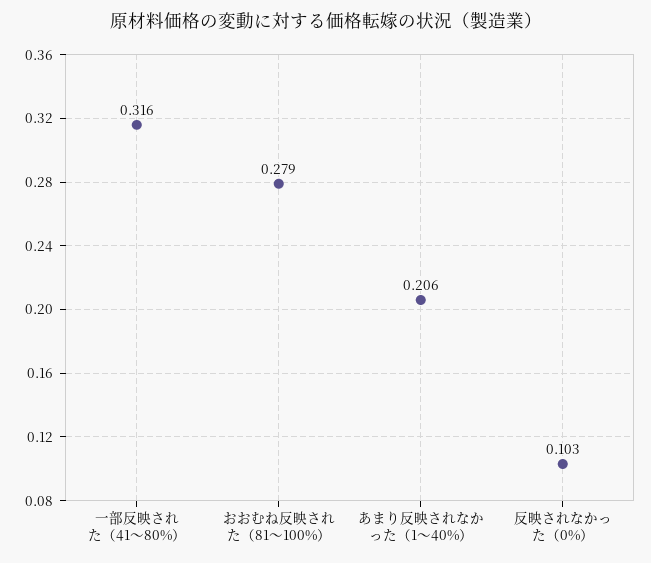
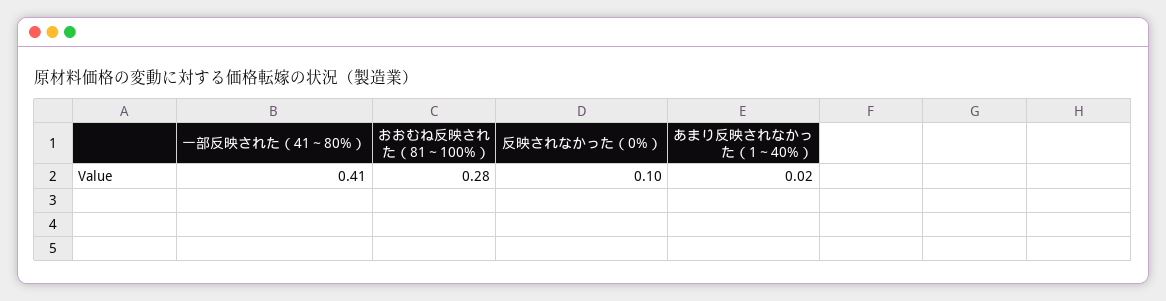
  {
-   "一部反映された（41～80%）": 0.316,
+   "一部反映された（41～80%）": 0.41,
    "おおむね反映された（81～100%）": 0.279,
-   "あまり反映されなかった（1～40%）": 0.206,
+   "あまり反映されなかった（1～40%）": 0.02,
    "反映されなかった（0%）": 0.103
  }

